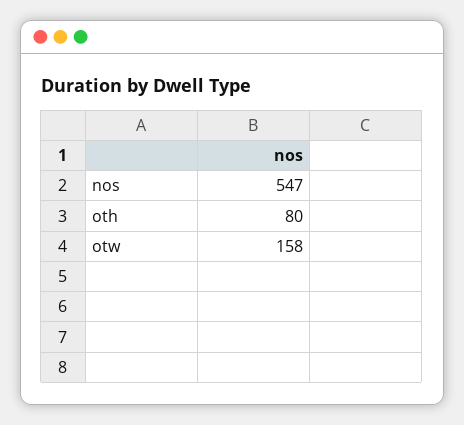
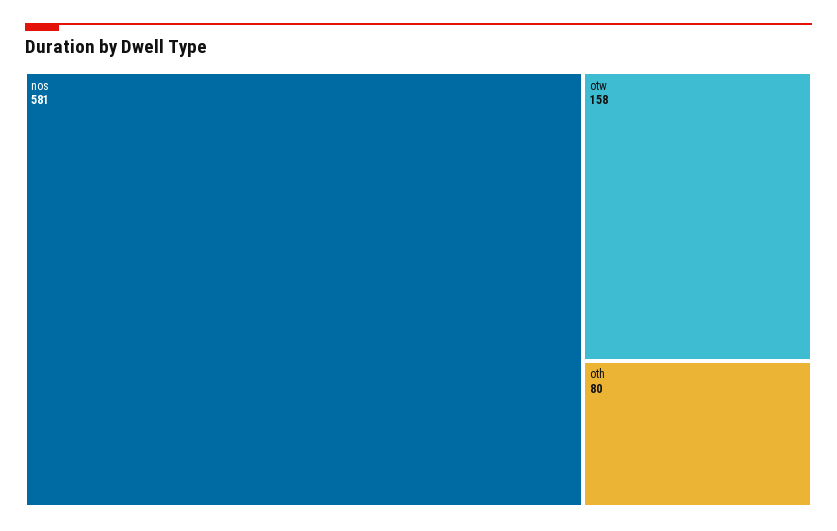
  {
-   "nos": 547,
+   "nos": 581,
    "oth": 80,
    "otw": 158
  }

